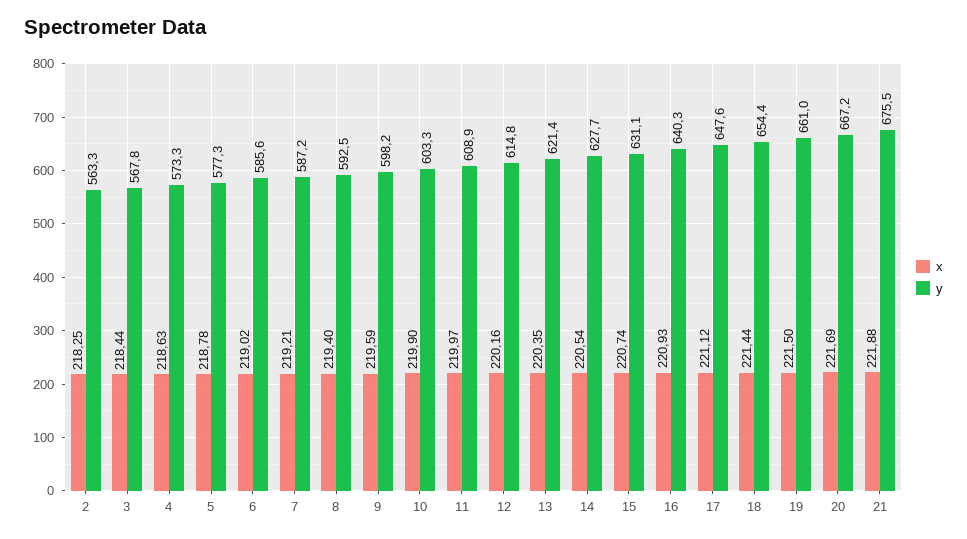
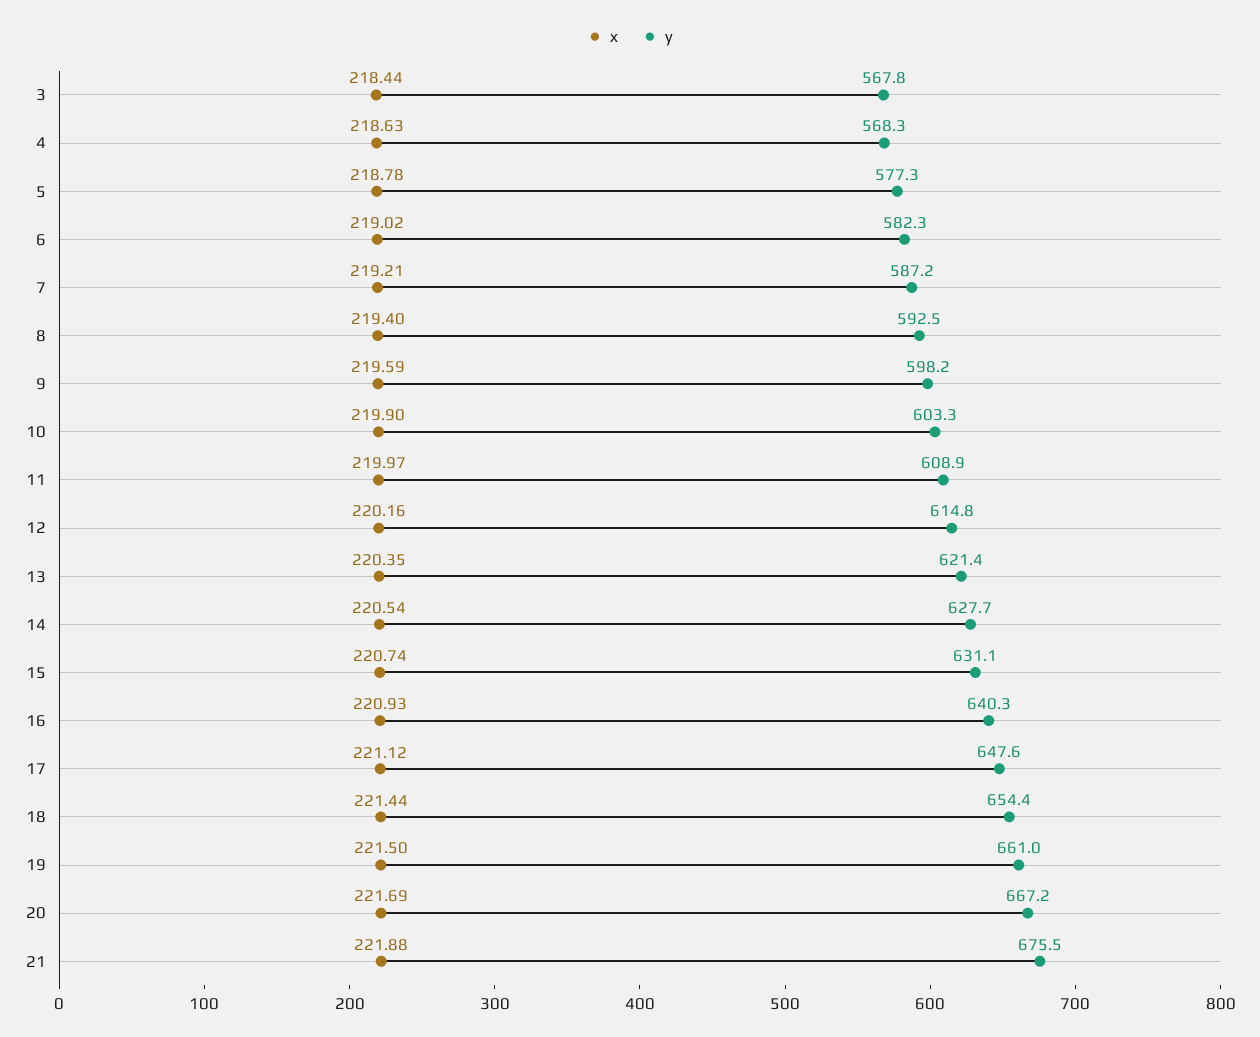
  {
    "x": {
-     "2": 218.25,
      "3": 218.44,
      "4": 218.63,
      "5": 218.78,
      "6": 219.02,
      "7": 219.21,
      "8": 219.4,
      "9": 219.59,
      "10": 219.9,
      "11": 219.97,
      "12": 220.16,
      "13": 220.35,
      "14": 220.54,
      "15": 220.74,
      "16": 220.93,
      "17": 221.12,
      "18": 221.44,
      "19": 221.5,
      "20": 221.69,
      "21": 221.88
    },
    "y": {
-     "2": 563.3,
      "3": 567.8,
-     "4": 573.3,
+     "4": 568.3,
      "5": 577.3,
-     "6": 585.6,
+     "6": 582.3,
      "7": 587.2,
      "8": 592.5,
      "9": 598.2,
      "10": 603.3,
      "11": 608.9,
      "12": 614.8,
      "13": 621.4,
      "14": 627.7,
      "15": 631.1,
      "16": 640.3,
      "17": 647.6,
      "18": 654.4,
      "19": 661,
      "20": 667.2,
      "21": 675.5
    }
  }

